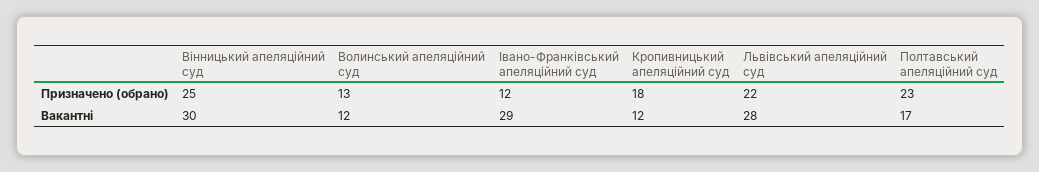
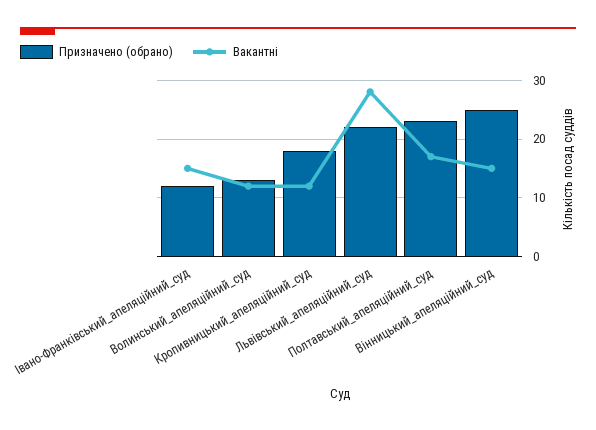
  {
    "Призначено (обрано)": {
      "Вінницький апеляційний суд": 25,
      "Волинський апеляційний суд": 13,
      "Івано-Франківський апеляційний суд": 12,
      "Кропивницький апеляційний суд": 18,
      "Львівський апеляційний суд": 22,
      "Полтавський апеляційний суд": 23
    },
    "Вакантні": {
-     "Вінницький апеляційний суд": 30,
+     "Вінницький апеляційний суд": 15,
      "Волинський апеляційний суд": 12,
-     "Івано-Франківський апеляційний суд": 29,
+     "Івано-Франківський апеляційний суд": 15,
      "Кропивницький апеляційний суд": 12,
      "Львівський апеляційний суд": 28,
      "Полтавський апеляційний суд": 17
    }
  }

